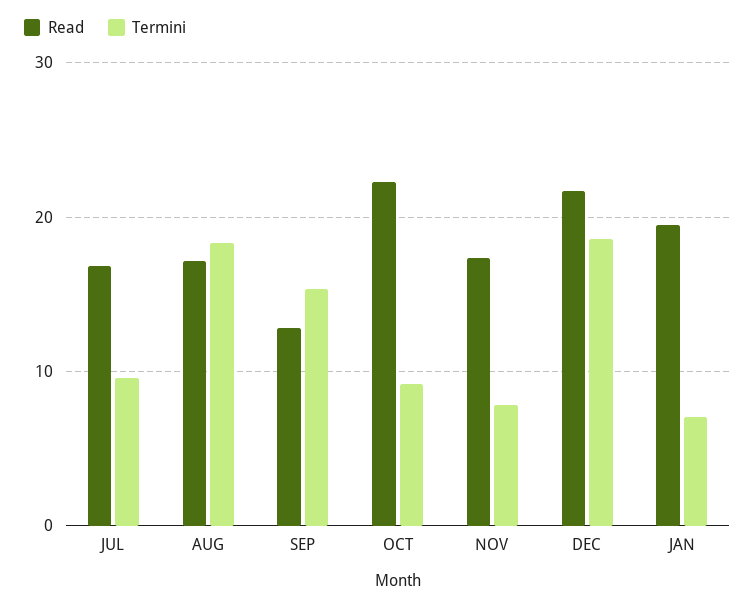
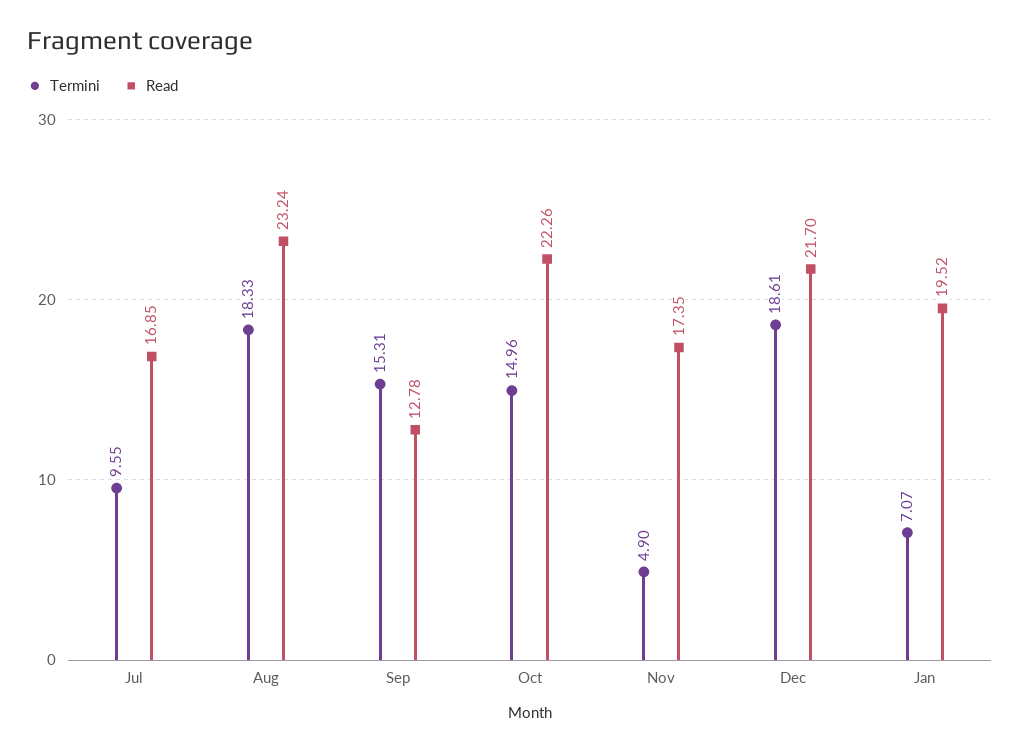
  {
    "Read": {
      "JUL": 16.85,
-     "AUG": 17,
+     "AUG": 23.24,
      "SEP": 12.78,
      "OCT": 22.26,
      "NOV": 17.35,
      "DEC": 21.7,
      "JAN": 19.52
    },
    "Termini": {
      "JUL": 9.55,
      "AUG": 18.33,
      "SEP": 15.31,
-     "OCT": 9,
+     "OCT": 14.96,
-     "NOV": 8,
+     "NOV": 4.9,
      "DEC": 18.61,
      "JAN": 7.07
    }
  }

